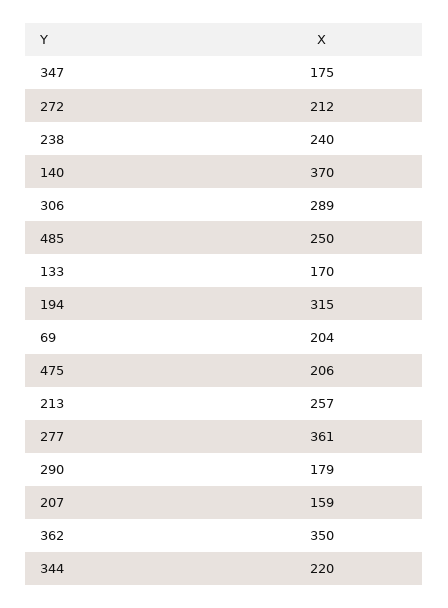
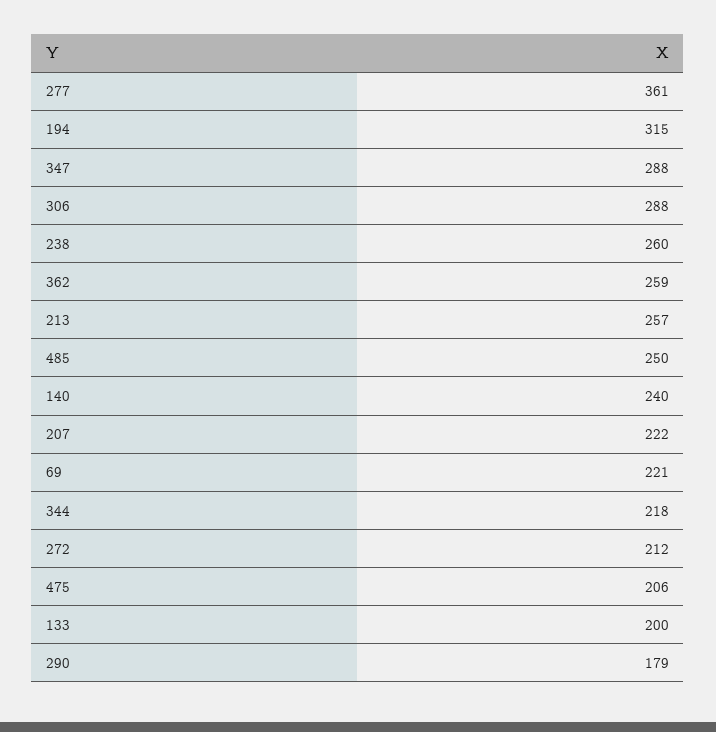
  {
-   "347": 175,
+   "347": 288,
    "272": 212,
-   "238": 240,
+   "238": 260,
-   "140": 370,
+   "140": 240,
-   "306": 289,
+   "306": 288,
    "485": 250,
-   "133": 170,
+   "133": 200,
    "194": 315,
-   "69": 204,
+   "69": 221,
    "475": 206,
    "213": 257,
    "277": 361,
    "290": 179,
-   "207": 159,
+   "207": 222,
-   "362": 350,
+   "362": 259,
-   "344": 220
+   "344": 218
  }

